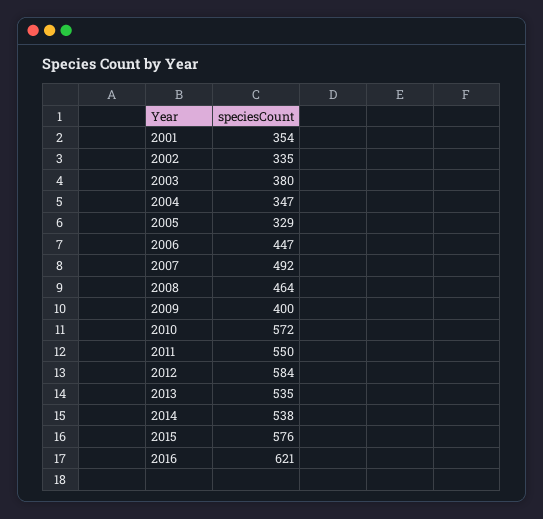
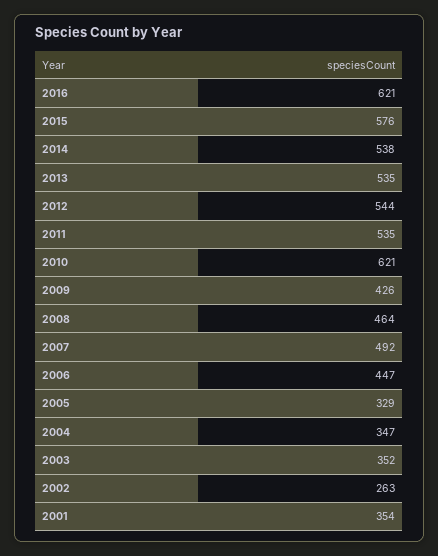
  {
    "2001": 354,
-   "2002": 335,
+   "2002": 263,
-   "2003": 380,
+   "2003": 352,
    "2004": 347,
    "2005": 329,
    "2006": 447,
    "2007": 492,
    "2008": 464,
-   "2009": 400,
+   "2009": 426,
-   "2010": 572,
+   "2010": 621,
-   "2011": 550,
+   "2011": 535,
-   "2012": 584,
+   "2012": 544,
    "2013": 535,
    "2014": 538,
    "2015": 576,
    "2016": 621
  }

